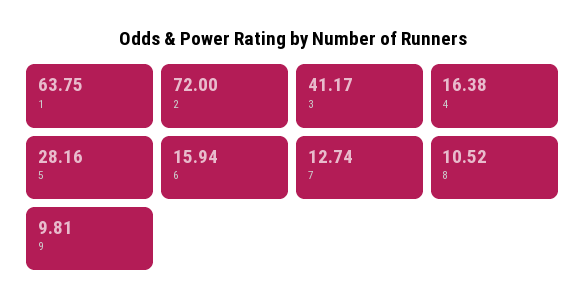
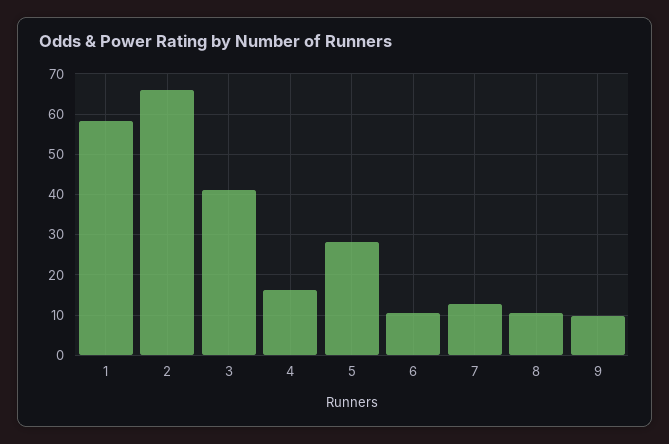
  {
-   "1": 63.75,
+   "1": 58,
-   "2": 72,
+   "2": 66,
    "3": 41.17,
    "4": 16.38,
    "5": 28.16,
-   "6": 15.94,
+   "6": 10,
    "7": 12.74,
    "8": 10.52,
    "9": 9.81
  }

